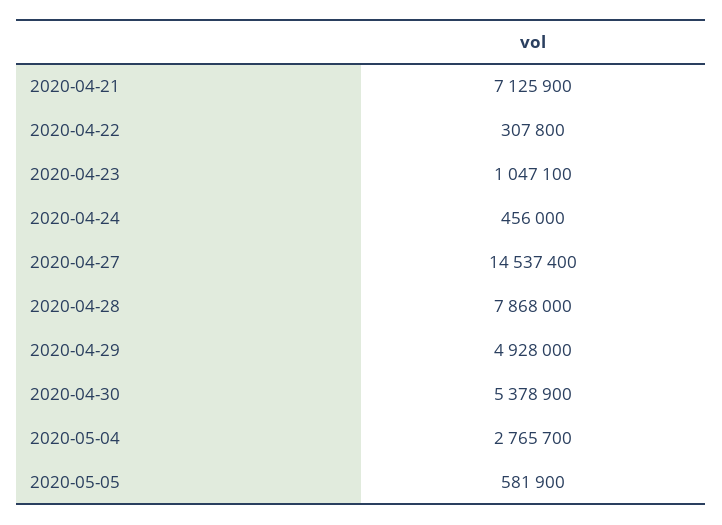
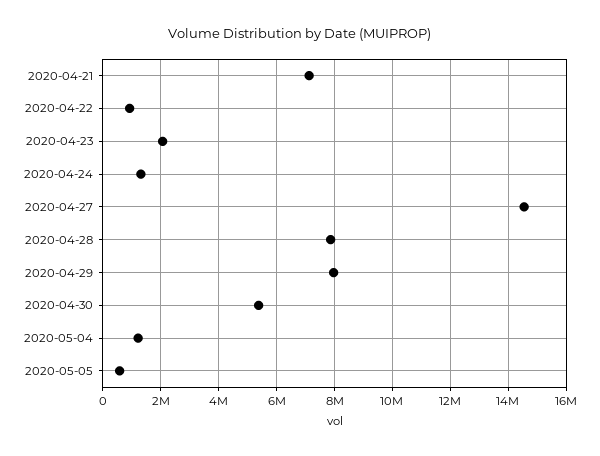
  {
    "2020-04-21": 7125900,
-   "2020-04-22": 307800,
+   "2020-04-22": 1000000,
-   "2020-04-23": 1047100,
+   "2020-04-23": 2000000,
-   "2020-04-24": 456000,
+   "2020-04-24": 1250000,
    "2020-04-27": 14537400,
    "2020-04-28": 7868000,
-   "2020-04-29": 4928000,
+   "2020-04-29": 8000000,
    "2020-04-30": 5378900,
-   "2020-05-04": 2765700,
+   "2020-05-04": 1250000,
    "2020-05-05": 581900
  }

